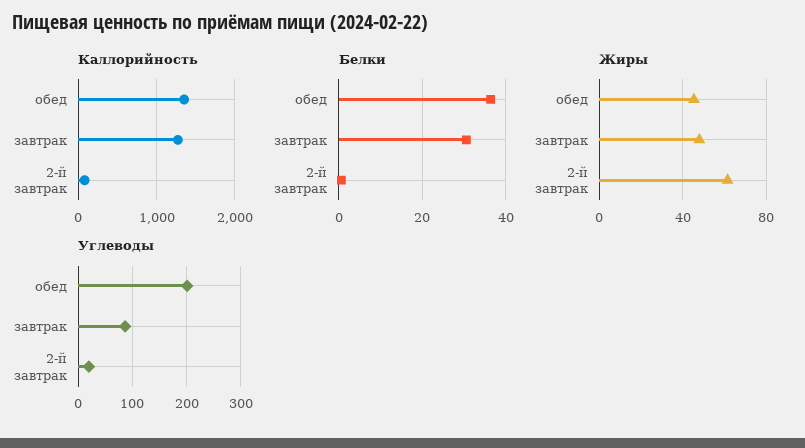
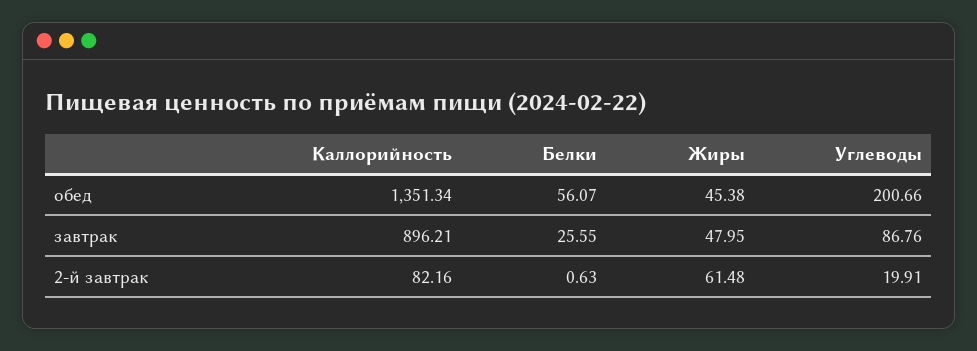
  {
    "Каллорийность": {
      "обед": 1351.34,
-     "завтрак": 1300,
+     "завтрак": 896.21,
      "2-й завтрак": 82.16
    },
    "Белки": {
-     "обед": 36,
+     "обед": 56.07,
-     "завтрак": 30,
+     "завтрак": 25.55,
      "2-й завтрак": 0.63
    },
    "Жиры": {
      "обед": 45.38,
      "завтрак": 47.95,
      "2-й завтрак": 61.48
    },
    "Углеводы": {
      "обед": 200.66,
      "завтрак": 86.76,
      "2-й завтрак": 19.91
    }
  }

